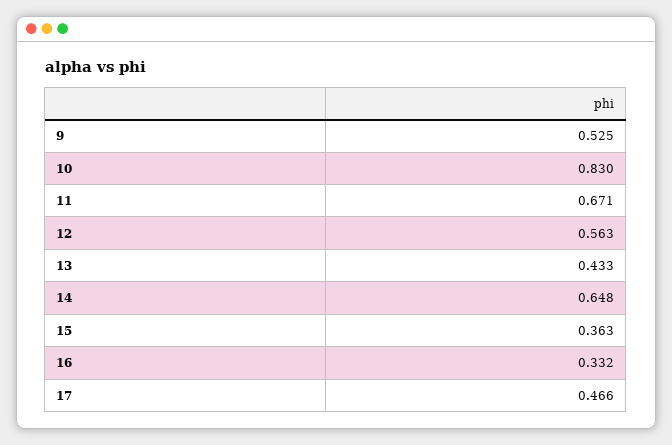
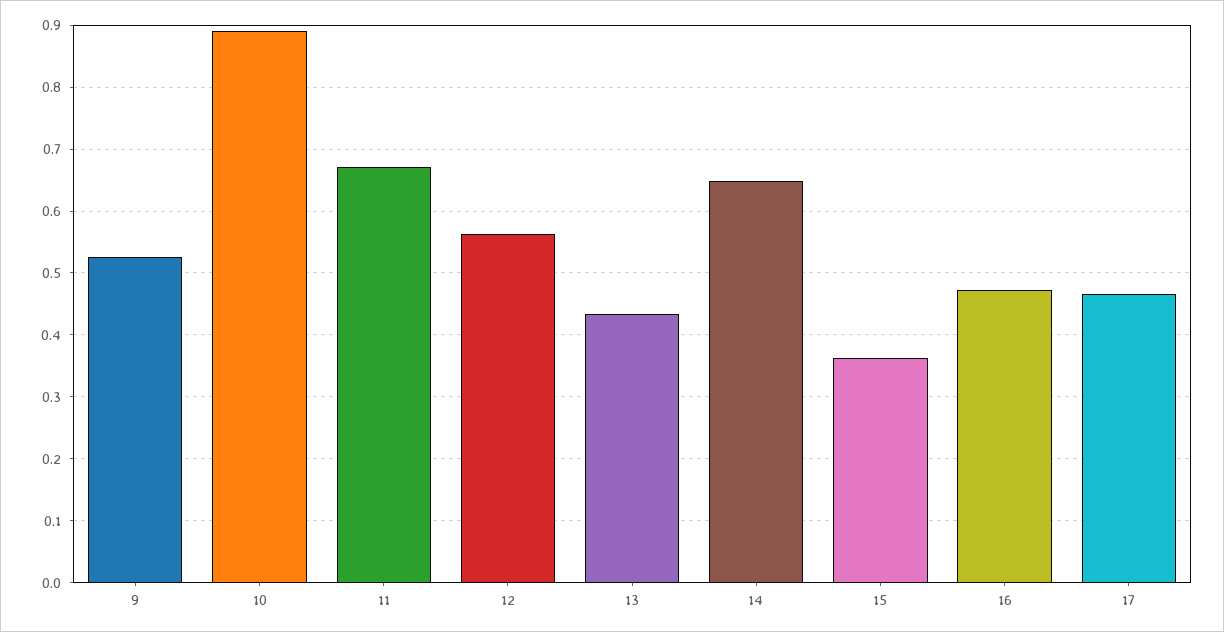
  {
    "9": 0.525,
-   "10": 0.83,
+   "10": 0.89,
    "11": 0.671,
    "12": 0.563,
    "13": 0.433,
    "14": 0.648,
    "15": 0.363,
-   "16": 0.332,
+   "16": 0.47,
    "17": 0.466
  }

